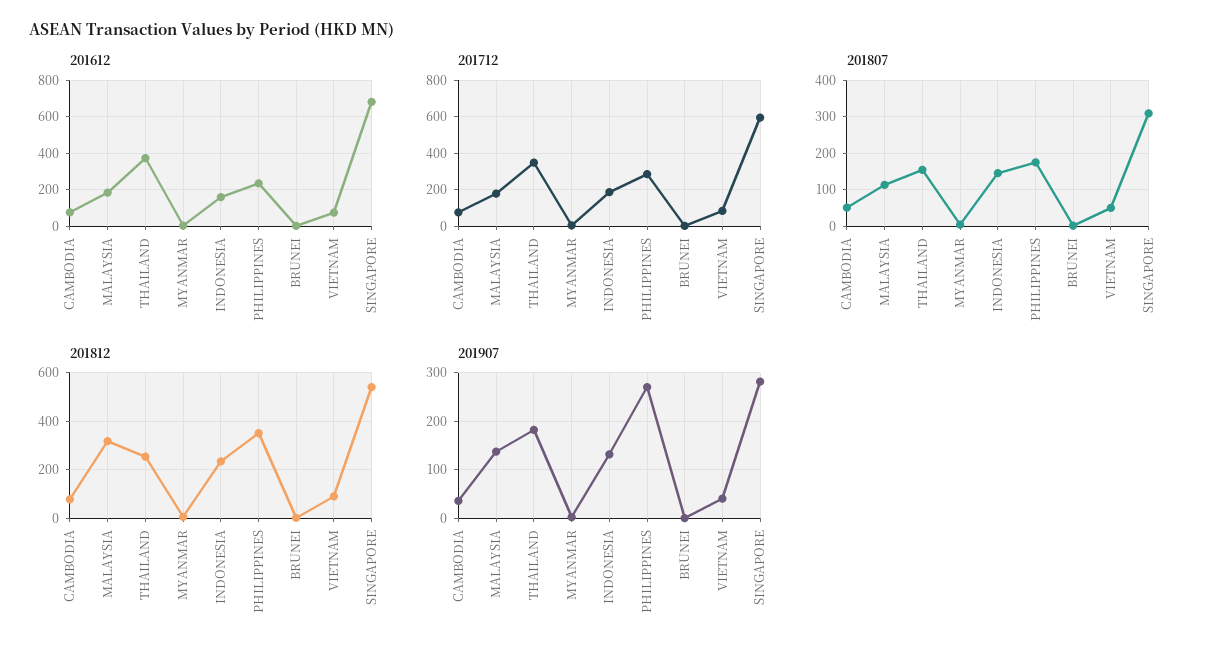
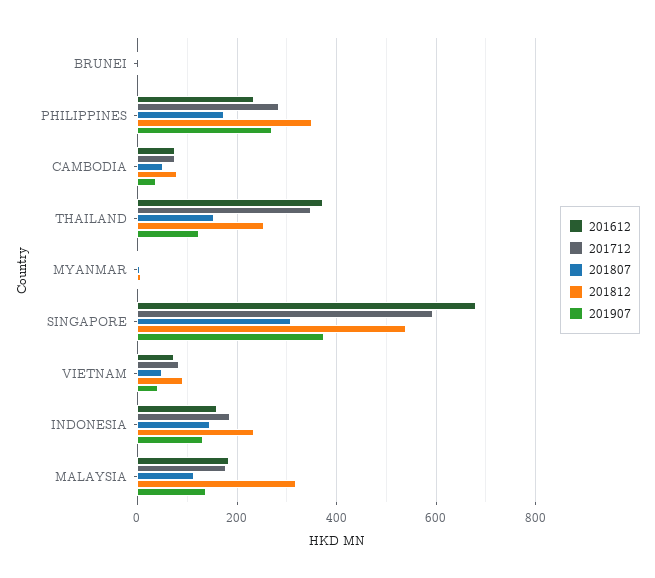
  {
    "201612": {
      "CAMBODIA": 80,
      "MALAYSIA": 180,
      "THAILAND": 380,
      "MYANMAR": 0,
      "INDONESIA": 160,
      "PHILIPPINES": 240,
      "BRUNEI": 0,
      "VIETNAM": 80,
      "SINGAPORE": 680
    },
    "201712": {
      "CAMBODIA": 80,
      "MALAYSIA": 180,
      "THAILAND": 340,
      "MYANMAR": 0,
      "INDONESIA": 180,
      "PHILIPPINES": 280,
      "BRUNEI": 0,
      "VIETNAM": 80,
      "SINGAPORE": 600
    },
    "201807": {
      "CAMBODIA": 60,
      "MALAYSIA": 120,
      "THAILAND": 160,
      "MYANMAR": 0,
      "INDONESIA": 140,
      "PHILIPPINES": 180,
      "BRUNEI": 0,
      "VIETNAM": 40,
      "SINGAPORE": 300
    },
    "201812": {
      "CAMBODIA": 80,
      "MALAYSIA": 320,
      "THAILAND": 260,
      "MYANMAR": 0,
      "INDONESIA": 240,
      "PHILIPPINES": 360,
      "BRUNEI": 0,
      "VIETNAM": 100,
      "SINGAPORE": 540
    },
    "201907": {
      "CAMBODIA": 40,
      "MALAYSIA": 140,
-     "THAILAND": 180,
+     "THAILAND": 120,
      "MYANMAR": 0,
      "INDONESIA": 140,
      "PHILIPPINES": 280,
      "BRUNEI": 0,
      "VIETNAM": 40,
-     "SINGAPORE": 280
+     "SINGAPORE": 380
    }
  }

